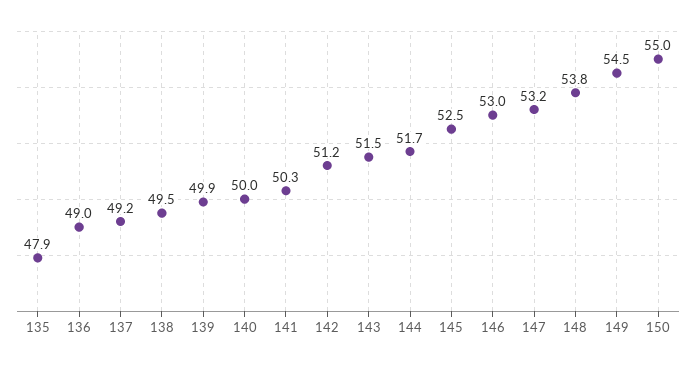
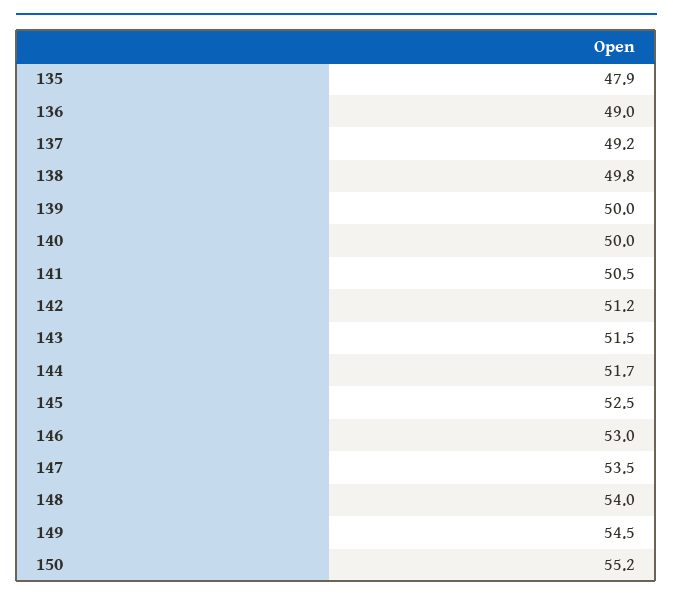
  {
    "135": 47.9,
    "136": 49,
    "137": 49.2,
-   "138": 49.5,
+   "138": 49.8,
-   "139": 49.9,
+   "139": 50,
    "140": 50,
-   "141": 50.3,
+   "141": 50.5,
    "142": 51.2,
    "143": 51.5,
    "144": 51.7,
    "145": 52.5,
    "146": 53,
-   "147": 53.2,
+   "147": 53.5,
-   "148": 53.8,
+   "148": 54,
    "149": 54.5,
-   "150": 55
+   "150": 55.2
  }

